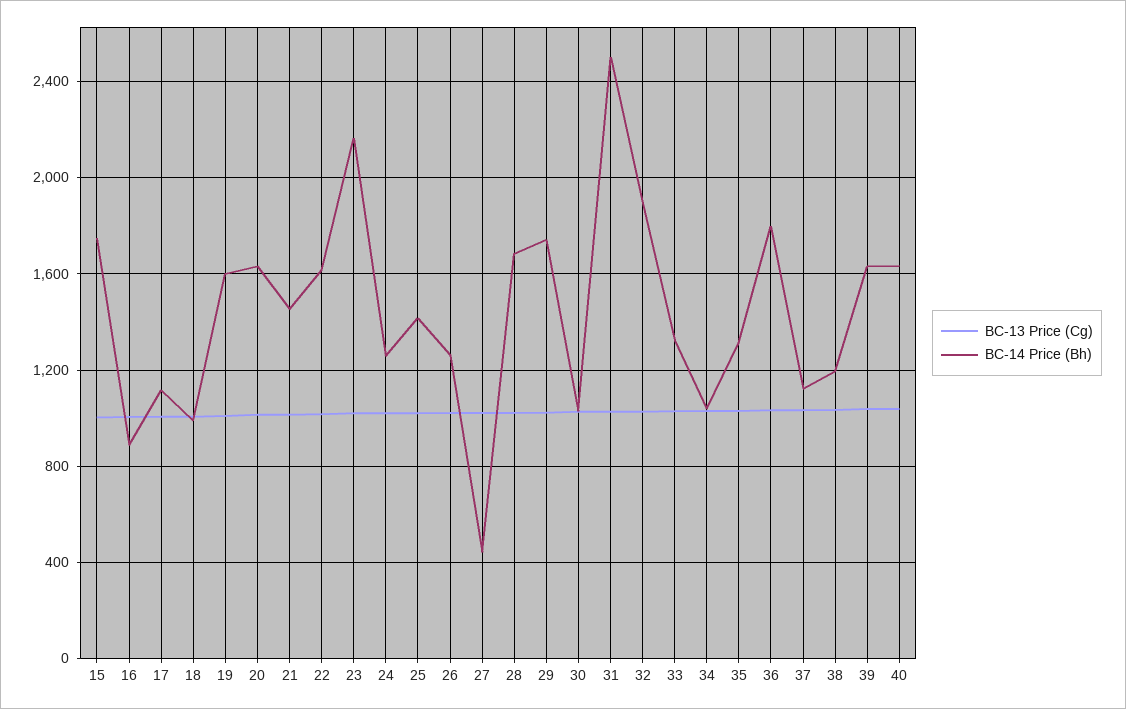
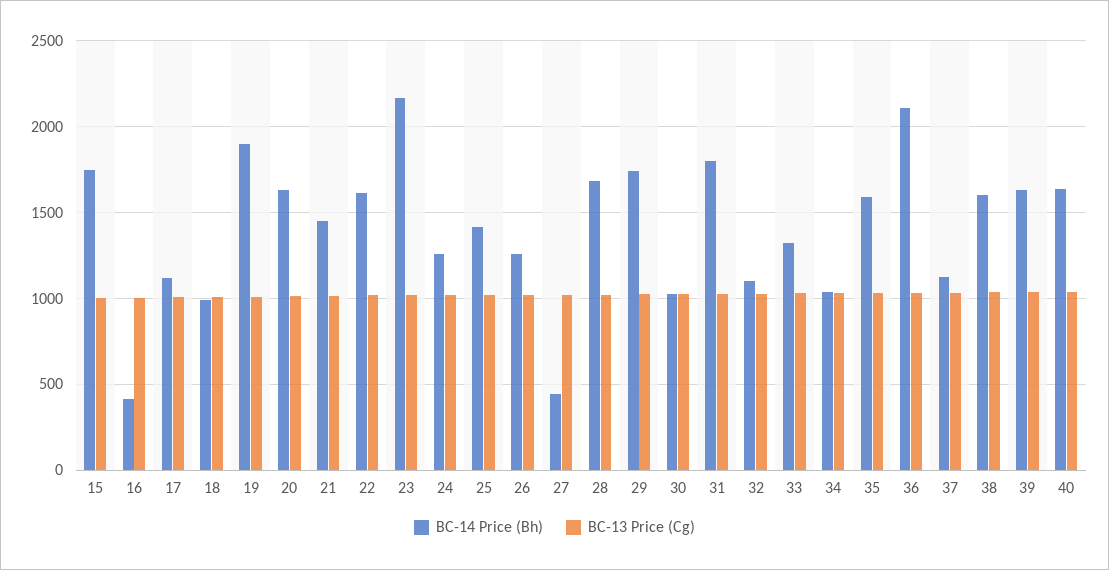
  {
    "BC-13 Price (Cg)": {
      "15": 1000,
      "16": 1000,
      "17": 1000,
      "18": 1000,
      "19": 1000,
      "20": 1000,
      "21": 1000,
      "22": 1000,
      "23": 1000,
      "24": 1000,
      "25": 1000,
      "26": 1000,
      "27": 1000,
      "28": 1000,
      "29": 1000,
      "30": 1050,
      "31": 1050,
      "32": 1050,
      "33": 1050,
      "34": 1050,
      "35": 1050,
      "36": 1050,
      "37": 1050,
      "38": 1050,
      "39": 1050,
      "40": 1050
    },
    "BC-14 Price (Bh)": {
      "15": 1750,
-     "16": 900,
+     "16": 400,
      "17": 1100,
      "18": 1000,
-     "19": 1600,
+     "19": 1900,
      "20": 1650,
      "21": 1450,
      "22": 1600,
      "23": 2150,
      "24": 1250,
      "25": 1400,
      "26": 1250,
      "27": 450,
      "28": 1700,
      "29": 1750,
      "30": 1050,
-     "31": 2500,
+     "31": 1800,
-     "32": 1900,
+     "32": 1100,
      "33": 1300,
      "34": 1050,
-     "35": 1300,
+     "35": 1600,
-     "36": 1800,
+     "36": 2100,
      "37": 1100,
-     "38": 1200,
+     "38": 1600,
      "39": 1650,
      "40": 1650
    }
  }

